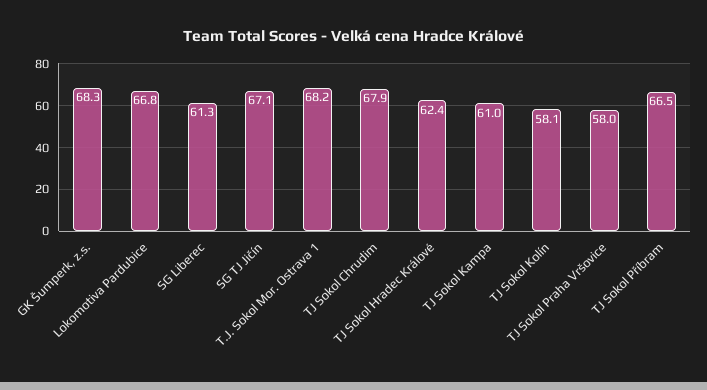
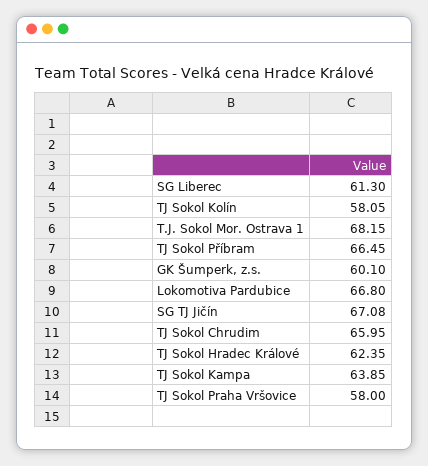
  {
-   "GK Šumperk, z.s.": 68.3,
+   "GK Šumperk, z.s.": 60.1,
    "Lokomotiva Pardubice": 66.8,
    "SG Liberec": 61.3,
    "SG TJ Jičín": 67.08,
    "T.J. Sokol Mor. Ostrava 1": 68.15,
-   "TJ Sokol Chrudim": 67.9,
+   "TJ Sokol Chrudim": 65.95,
    "TJ Sokol Hradec Králové": 62.35,
-   "TJ Sokol Kampa": 61,
+   "TJ Sokol Kampa": 63.85,
    "TJ Sokol Kolín": 58.05,
    "TJ Sokol Praha Vršovice": 58,
    "TJ Sokol Příbram": 66.45
  }

